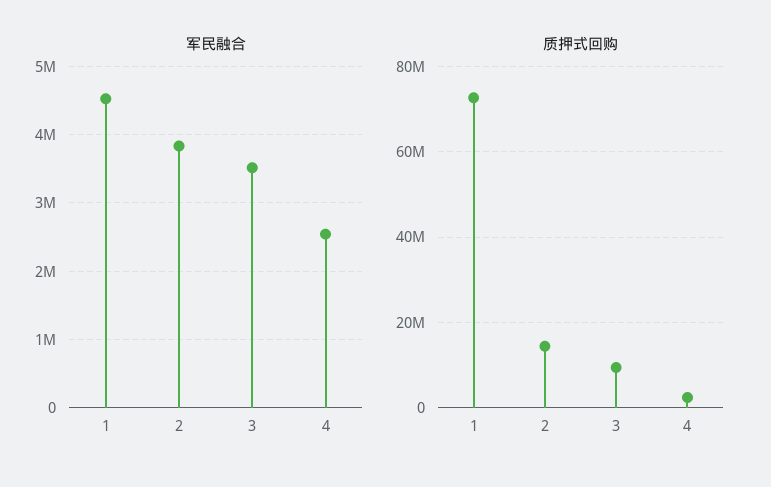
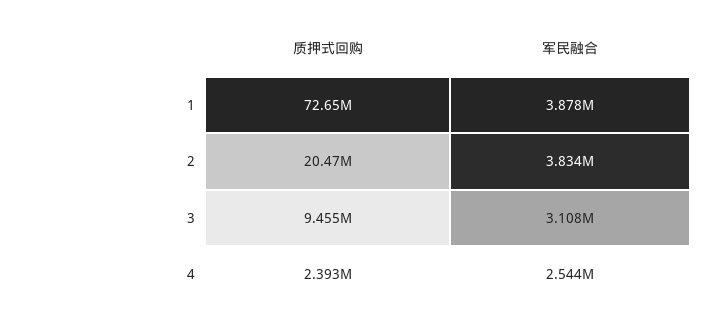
  {
    "军民融合": {
-     "1": 4500000,
+     "1": 3878000,
      "2": 3834000,
-     "3": 3500000,
+     "3": 3108000,
      "4": 2544000
    },
    "质押式回购": {
      "1": 72650000,
-     "2": 14000000,
+     "2": 20470000,
      "3": 9455000,
      "4": 2393000
    }
  }

